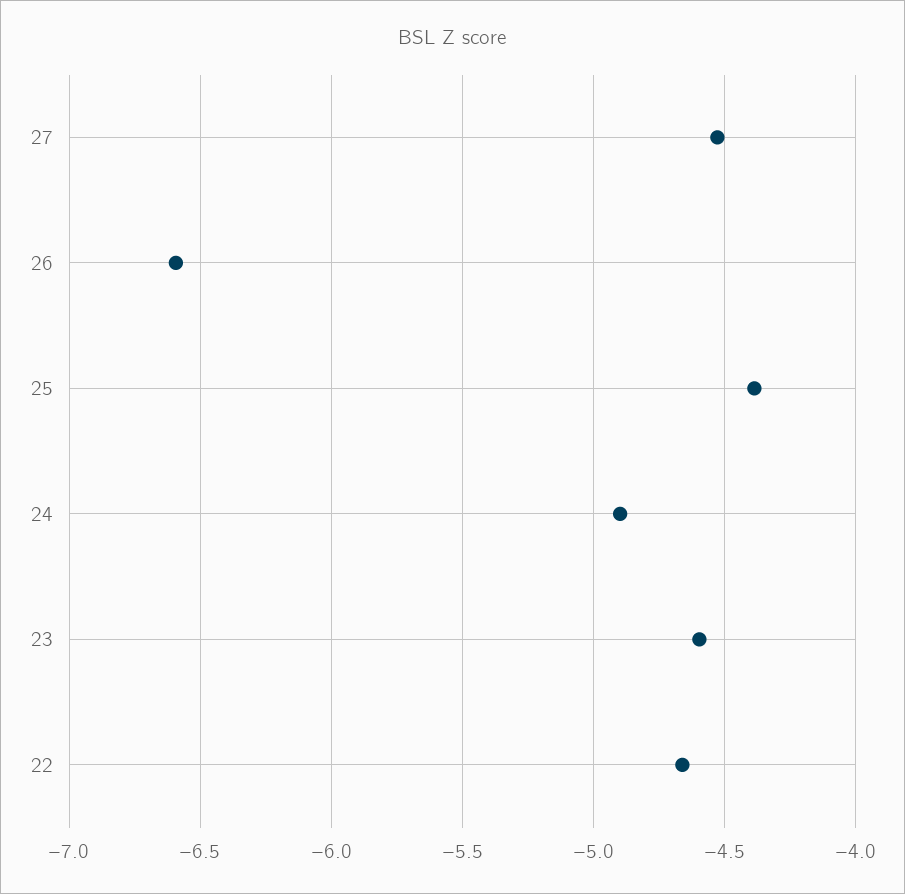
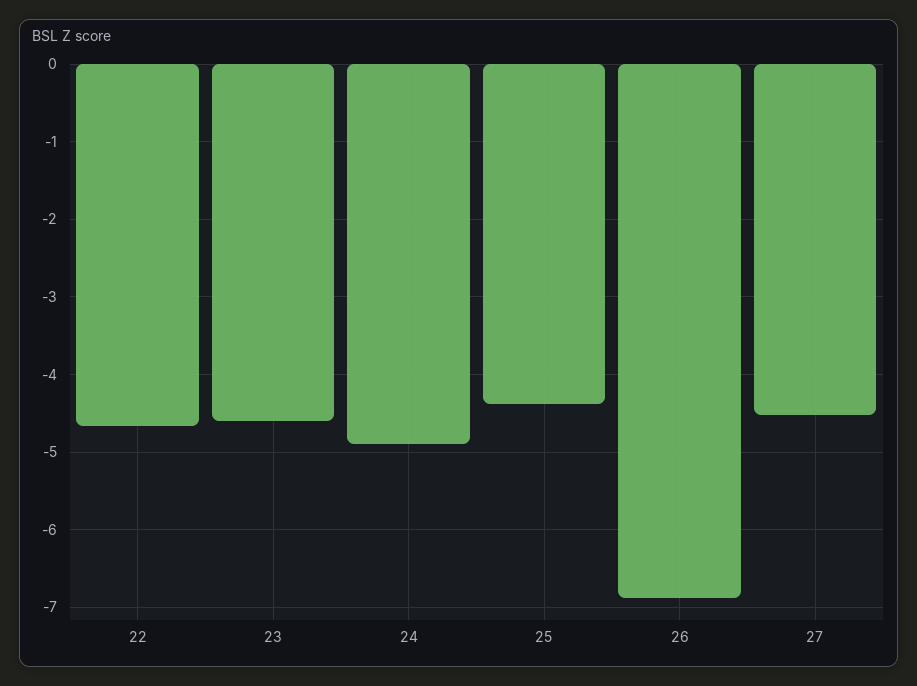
  {
    "27": -4.55,
-   "26": -6.6,
+   "26": -6.9,
    "25": -4.4,
    "24": -4.9,
    "23": -4.6,
    "22": -4.65
  }

